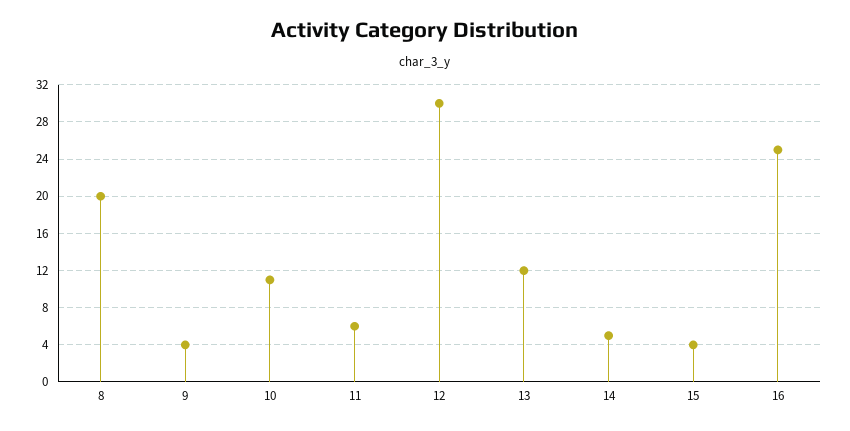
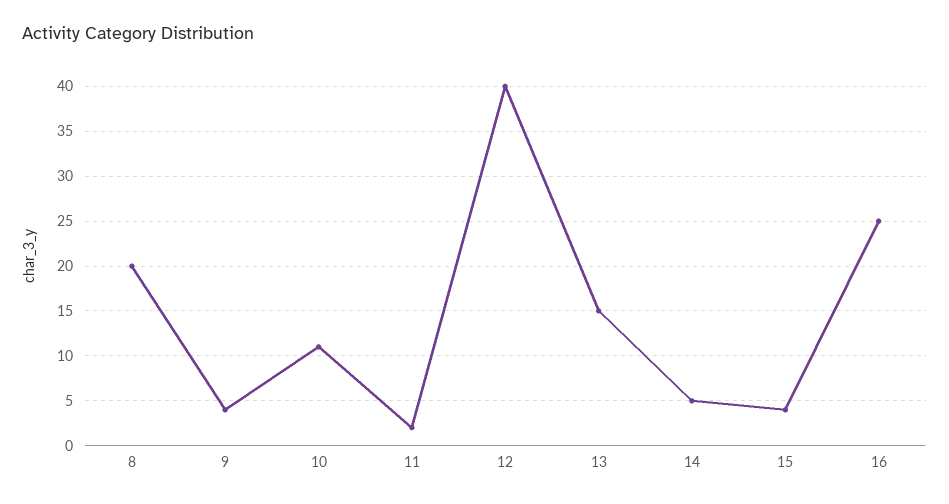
  {
    "8": 20,
    "9": 4,
    "10": 11,
-   "11": 6,
+   "11": 2,
-   "12": 30,
+   "12": 40,
-   "13": 12,
+   "13": 15,
    "14": 5,
    "15": 4,
    "16": 25
  }

